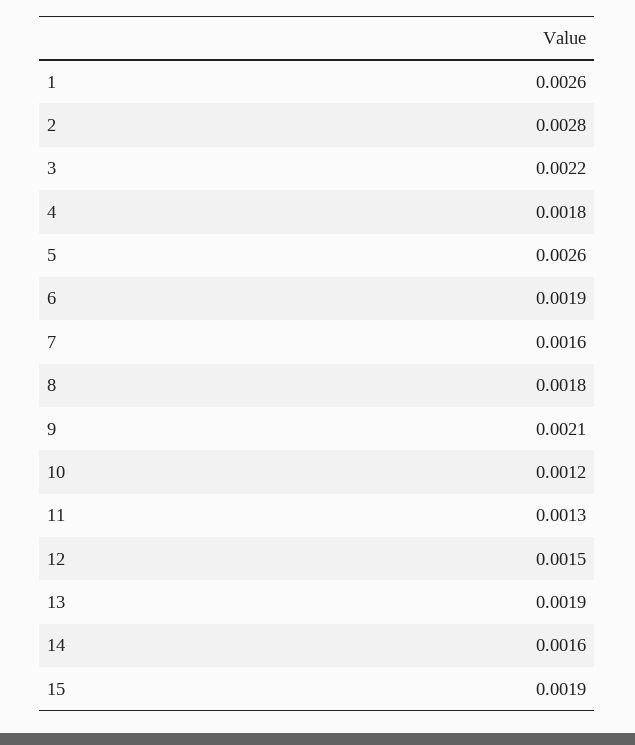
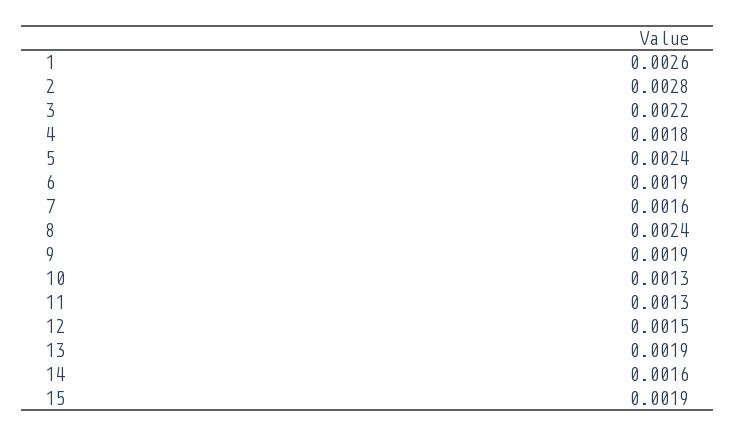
  {
    "1": 0.0026,
    "2": 0.0028,
    "3": 0.0022,
    "4": 0.0018,
-   "5": 0.0026,
+   "5": 0.0024,
    "6": 0.0019,
    "7": 0.0016,
-   "8": 0.0018,
+   "8": 0.0024,
-   "9": 0.0021,
+   "9": 0.0019,
-   "10": 0.0012,
+   "10": 0.0013,
    "11": 0.0013,
    "12": 0.0015,
    "13": 0.0019,
    "14": 0.0016,
    "15": 0.0019
  }

